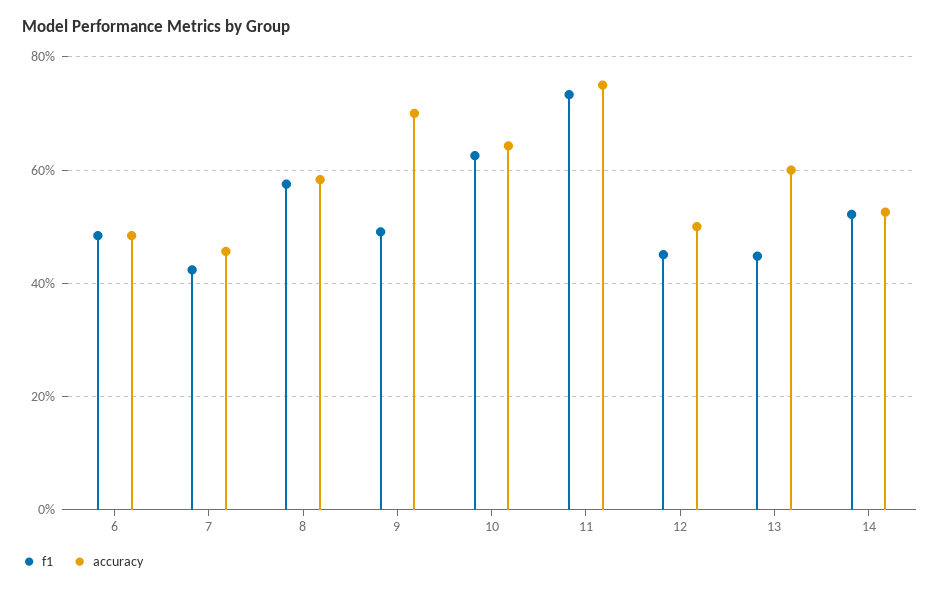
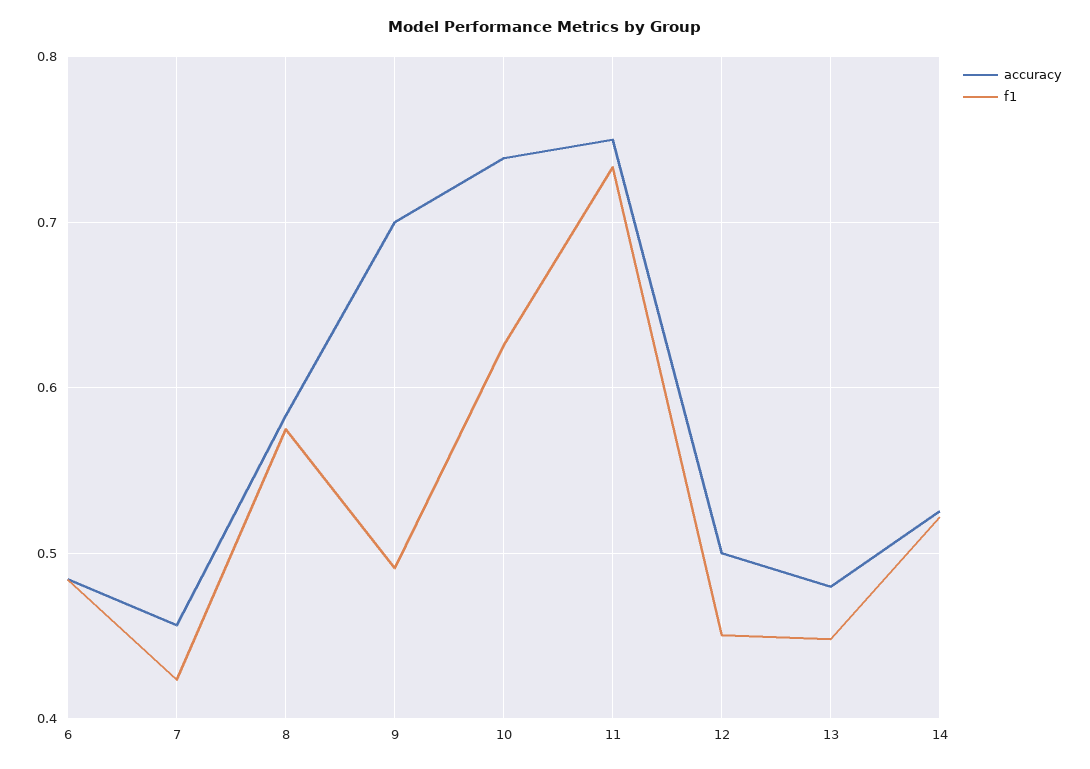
  {
    "f1": {
      "6": 0.48,
      "7": 0.42,
      "8": 0.58,
      "9": 0.49,
      "10": 0.63,
      "11": 0.73,
      "12": 0.45,
      "13": 0.45,
      "14": 0.52
    },
    "accuracy": {
      "6": 0.48,
      "7": 0.46,
      "8": 0.58,
      "9": 0.7,
-     "10": 0.64,
+     "10": 0.74,
      "11": 0.75,
      "12": 0.5,
-     "13": 0.6,
+     "13": 0.48,
      "14": 0.53
    }
  }

